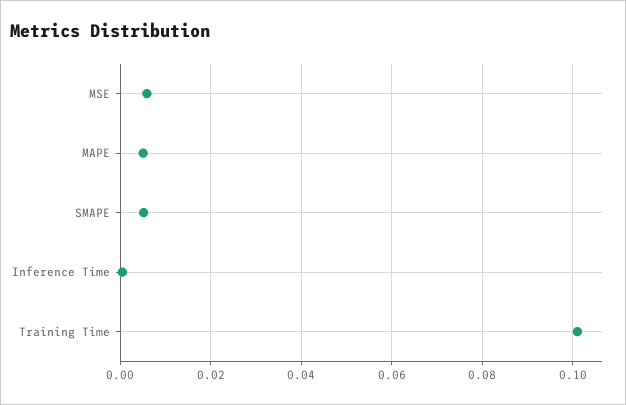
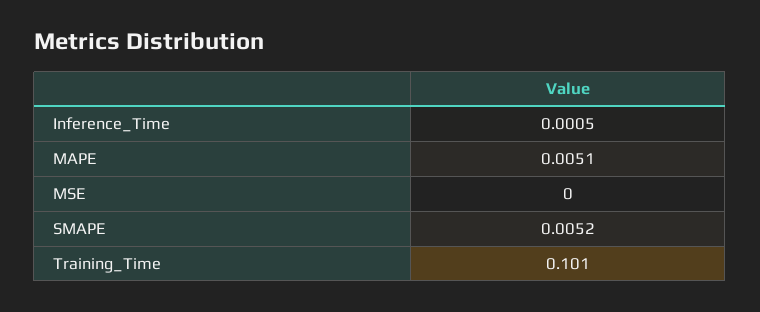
  {
-   "MSE": 0.006,
+   "MSE": 0,
    "MAPE": 0.0051,
    "SMAPE": 0.0052,
    "Inference Time": 0.0005,
    "Training Time": 0.101
  }

